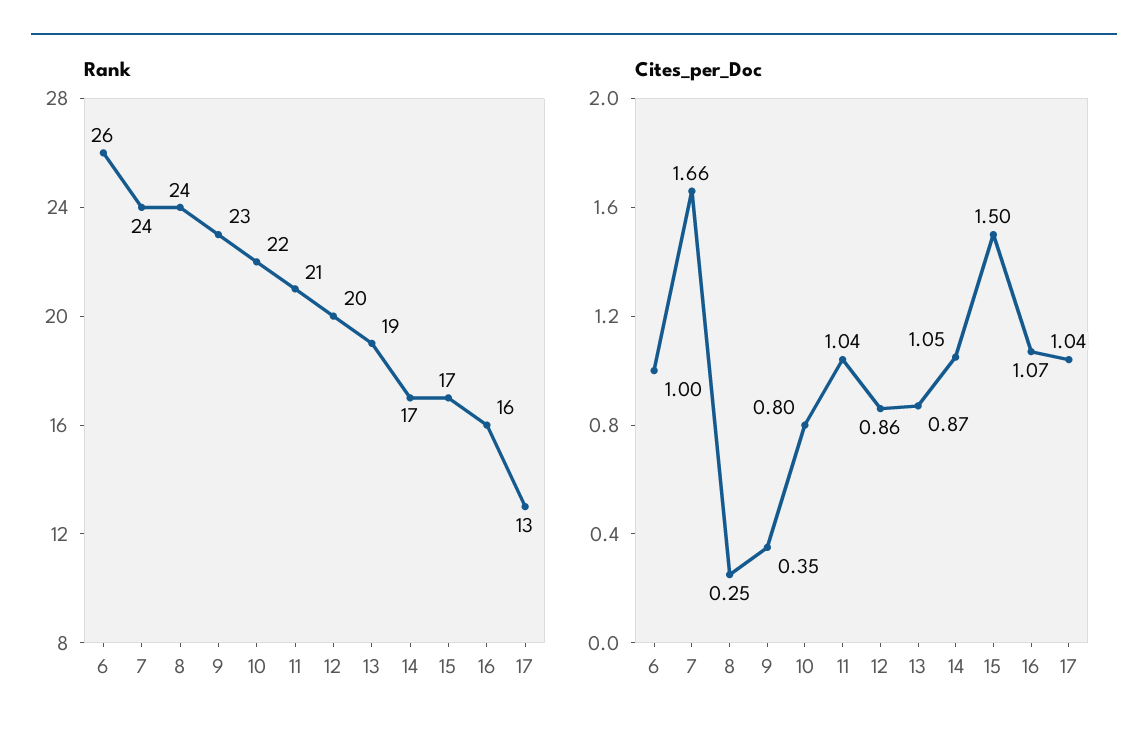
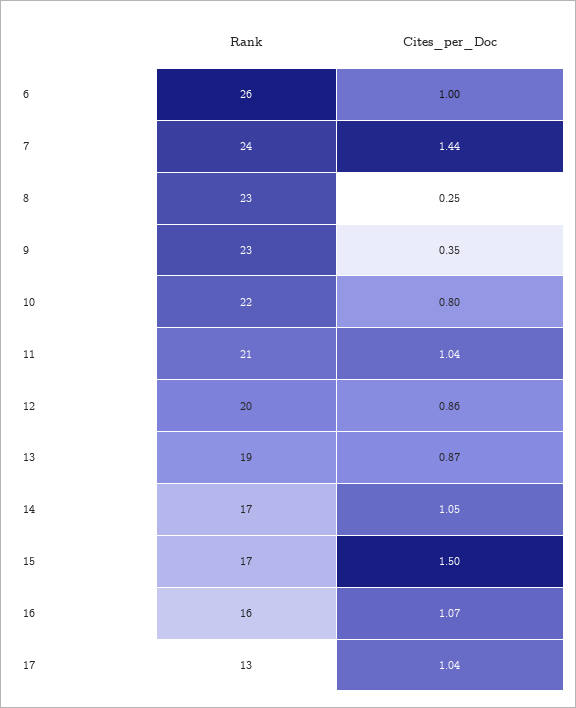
  {
    "Rank": {
      "6": 26,
      "7": 24,
-     "8": 24,
+     "8": 23,
      "9": 23,
      "10": 22,
      "11": 21,
      "12": 20,
      "13": 19,
      "14": 17,
      "15": 17,
      "16": 16,
      "17": 13
    },
    "Cites_per_Doc": {
      "6": 1,
-     "7": 1.66,
+     "7": 1.44,
      "8": 0.25,
      "9": 0.35,
      "10": 0.8,
      "11": 1.04,
      "12": 0.86,
      "13": 0.87,
      "14": 1.05,
      "15": 1.5,
      "16": 1.07,
      "17": 1.04
    }
  }

